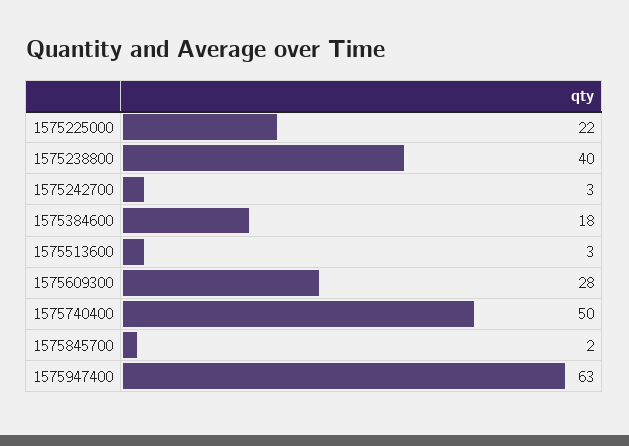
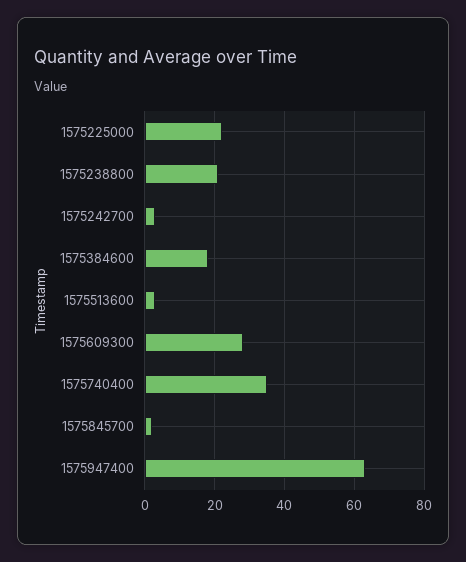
  {
    "1575225000": 22,
-   "1575238800": 40,
+   "1575238800": 20,
    "1575242700": 3,
    "1575384600": 18,
    "1575513600": 3,
    "1575609300": 28,
-   "1575740400": 50,
+   "1575740400": 35,
    "1575845700": 2,
    "1575947400": 63
  }

